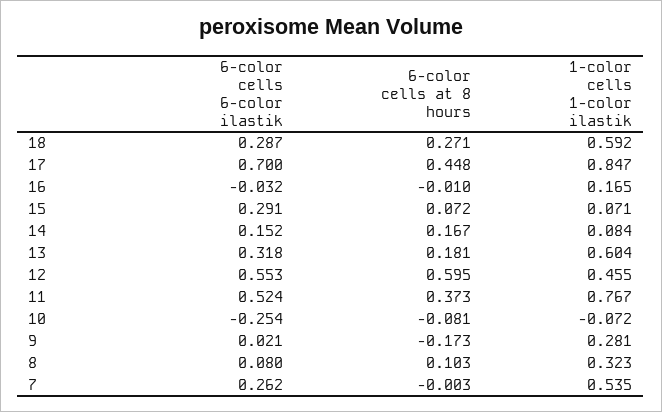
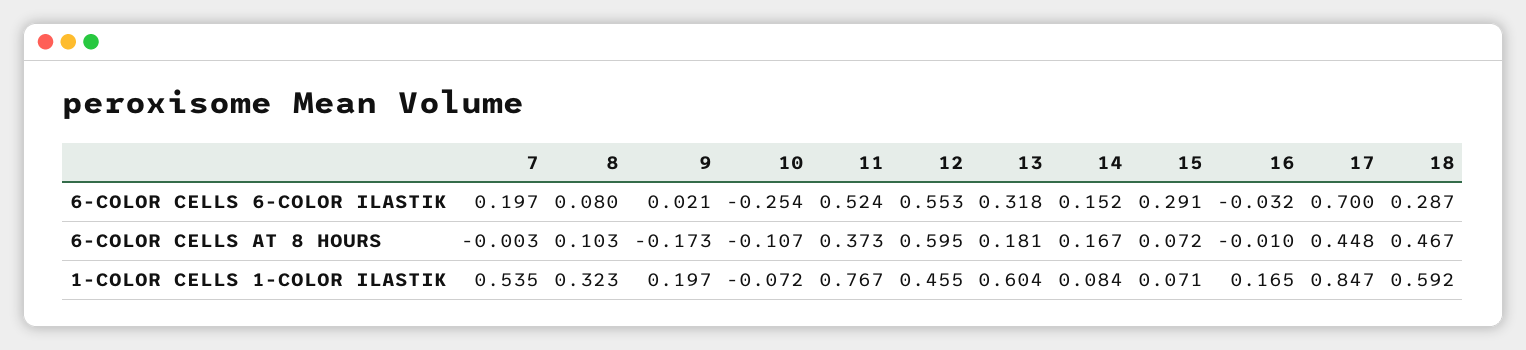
  {
    "6-color cells 6-color ilastik": {
      "18": 0.287,
      "17": 0.7,
      "16": -0.032,
      "15": 0.291,
      "14": 0.152,
      "13": 0.318,
      "12": 0.553,
      "11": 0.524,
      "10": -0.254,
      "9": 0.021,
      "8": 0.08,
-     "7": 0.262
+     "7": 0.197
    },
    "6-color cells at 8 hours": {
-     "18": 0.271,
+     "18": 0.467,
      "17": 0.448,
      "16": -0.01,
      "15": 0.072,
      "14": 0.167,
      "13": 0.181,
      "12": 0.595,
      "11": 0.373,
-     "10": -0.081,
+     "10": -0.107,
      "9": -0.173,
      "8": 0.103,
      "7": -0.003
    },
    "1-color cells 1-color ilastik": {
      "18": 0.592,
      "17": 0.847,
      "16": 0.165,
      "15": 0.071,
      "14": 0.084,
      "13": 0.604,
      "12": 0.455,
      "11": 0.767,
      "10": -0.072,
-     "9": 0.281,
+     "9": 0.197,
      "8": 0.323,
      "7": 0.535
    }
  }

